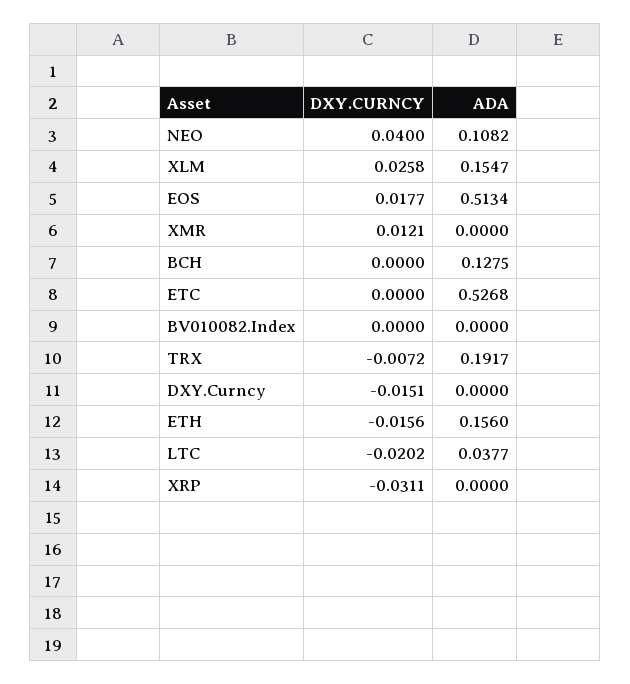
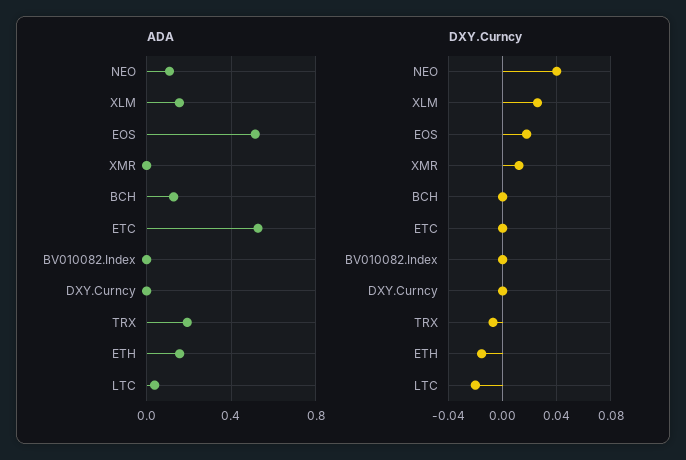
  {
    "DXY.CURNCY": {
      "NEO": 0.04,
      "XLM": 0.0258,
      "EOS": 0.0177,
      "XMR": 0.0121,
      "BCH": 0,
      "ETC": 0,
      "BV010082.Index": 0,
      "TRX": -0.0072,
-     "DXY.Curncy": -0.0151,
+     "DXY.Curncy": 0,
      "ETH": -0.0156,
-     "LTC": -0.0202,
+     "LTC": -0.0202
-     "XRP": -0.0311
    },
    "ADA": {
      "NEO": 0.1082,
      "XLM": 0.1547,
      "EOS": 0.5134,
      "XMR": 0,
      "BCH": 0.1275,
      "ETC": 0.5268,
      "BV010082.Index": 0,
      "TRX": 0.1917,
      "DXY.Curncy": 0,
      "ETH": 0.156,
-     "LTC": 0.0377,
+     "LTC": 0.0377
-     "XRP": 0
    }
  }

